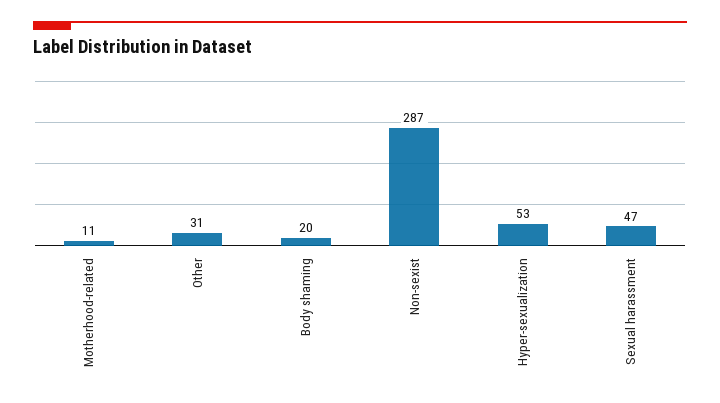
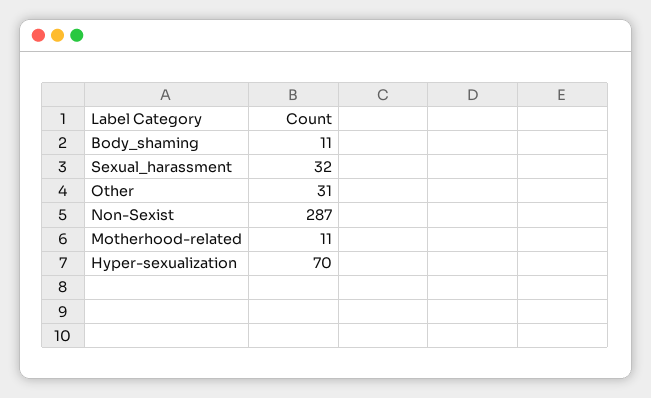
  {
    "Motherhood-related": 11,
    "Other": 31,
-   "Body shaming": 20,
+   "Body shaming": 11,
    "Non-sexist": 287,
-   "Hyper-sexualization": 53,
+   "Hyper-sexualization": 70,
-   "Sexual harassment": 47
+   "Sexual harassment": 32
  }

